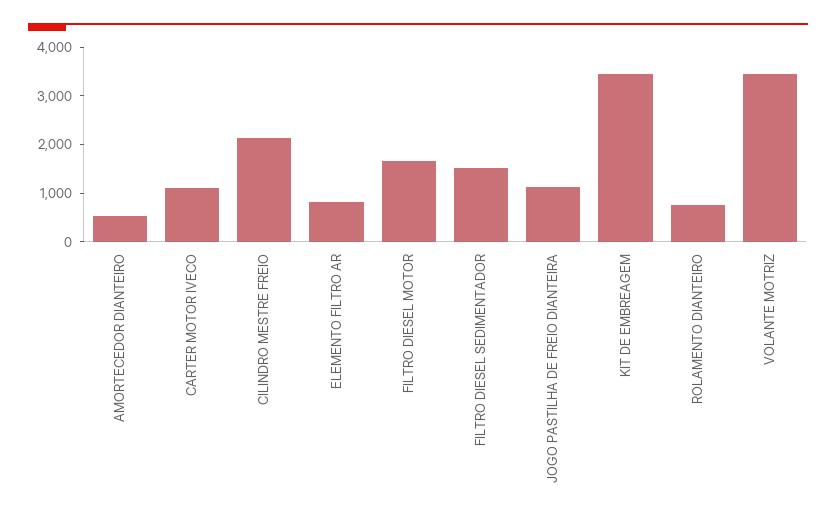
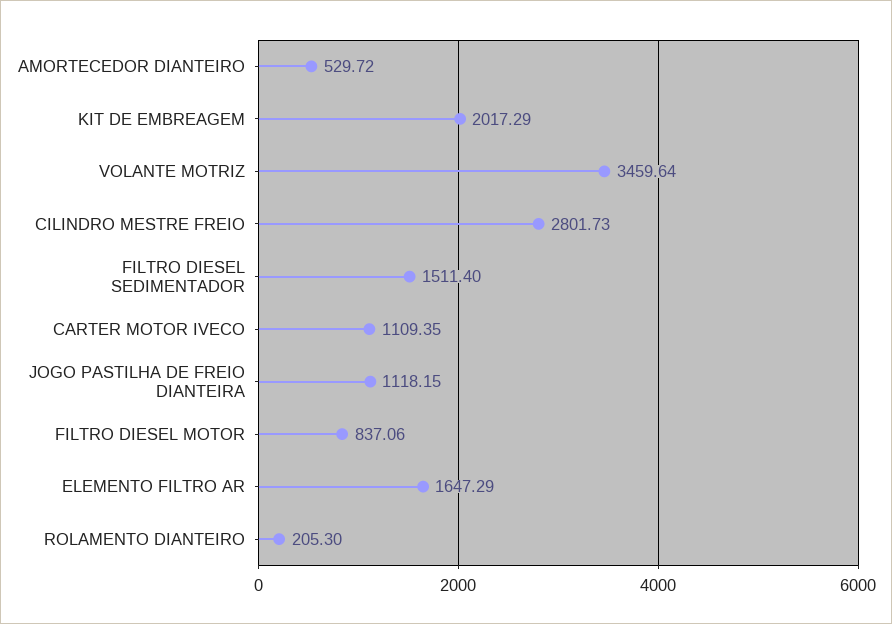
  {
    "AMORTECEDOR DIANTEIRO": 529.72,
    "CARTER MOTOR IVECO": 1109.35,
-   "CILINDRO MESTRE FREIO": 2200,
+   "CILINDRO MESTRE FREIO": 2801.73,
-   "ELEMENTO FILTRO AR": 800,
+   "ELEMENTO FILTRO AR": 1647.29,
-   "FILTRO DIESEL MOTOR": 1600,
+   "FILTRO DIESEL MOTOR": 837.06,
    "FILTRO DIESEL SEDIMENTADOR": 1511.4,
    "JOGO PASTILHA DE FREIO DIANTEIRA": 1118.15,
-   "KIT DE EMBREAGEM": 3400,
+   "KIT DE EMBREAGEM": 2017.29,
-   "ROLAMENTO DIANTEIRO": 800,
+   "ROLAMENTO DIANTEIRO": 205.3,
    "VOLANTE MOTRIZ": 3459.64
  }

